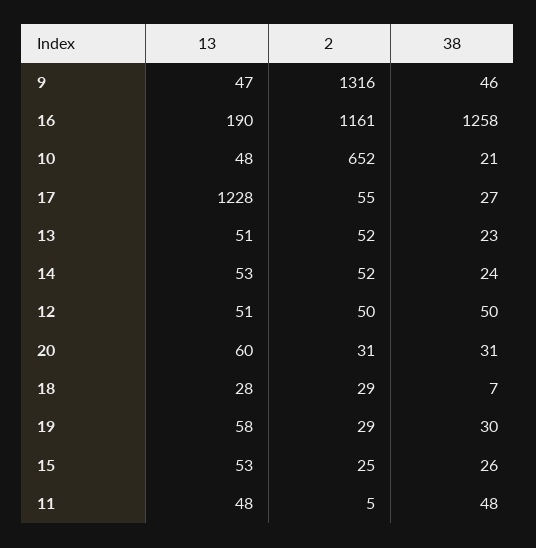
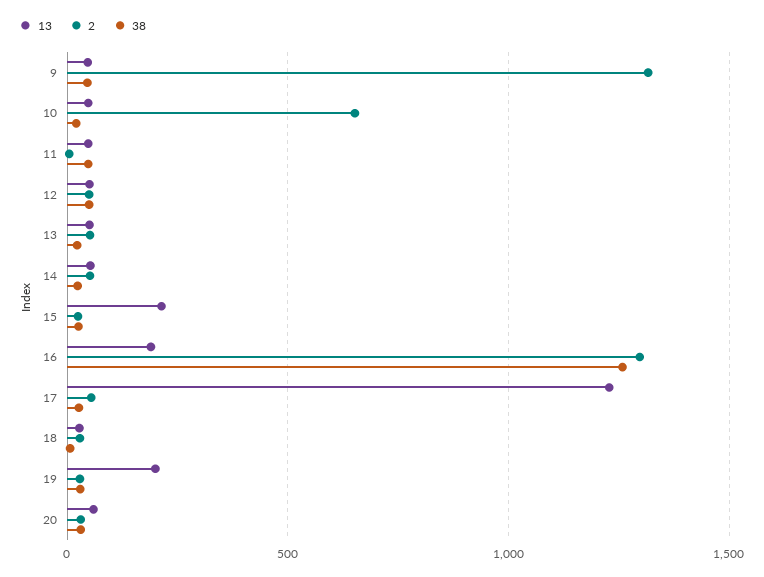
  {
    "13": {
      "9": 47,
      "16": 190,
      "10": 48,
      "17": 1228,
      "13": 51,
      "14": 53,
      "12": 51,
      "20": 60,
      "18": 28,
-     "19": 58,
+     "19": 200,
-     "15": 53,
+     "15": 200,
      "11": 48
    },
    "2": {
      "9": 1316,
-     "16": 1161,
+     "16": 1300,
      "10": 652,
      "17": 55,
      "13": 52,
      "14": 52,
      "12": 50,
      "20": 31,
      "18": 29,
      "19": 29,
      "15": 25,
      "11": 5
    },
    "38": {
      "9": 46,
      "16": 1258,
      "10": 21,
      "17": 27,
      "13": 23,
      "14": 24,
      "12": 50,
      "20": 31,
      "18": 7,
      "19": 30,
      "15": 26,
      "11": 48
    }
  }

